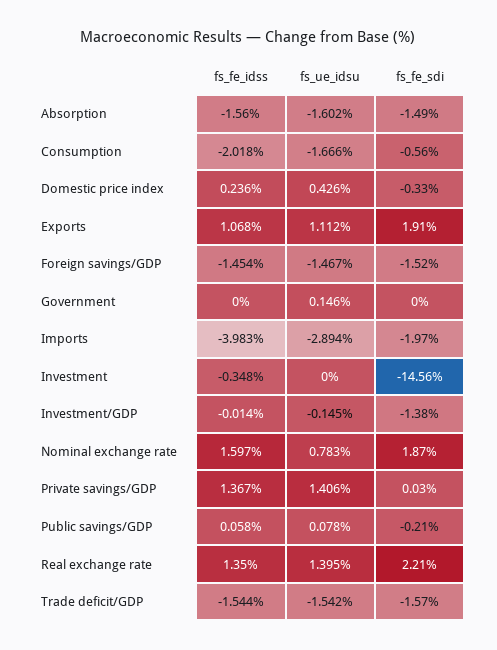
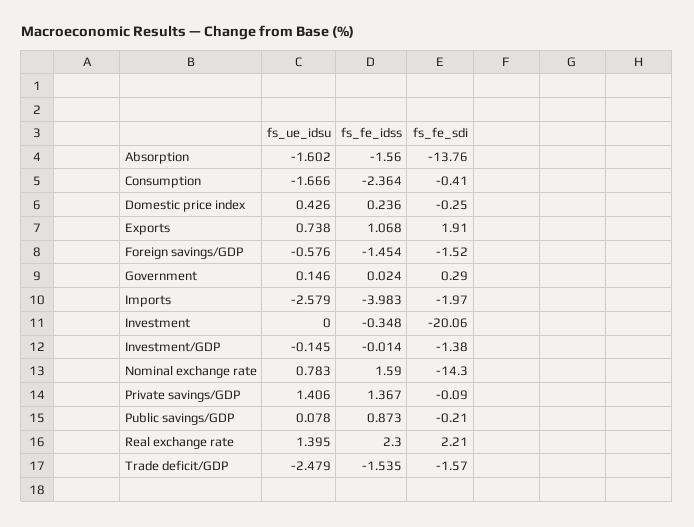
  {
    "fs_fe_idss": {
      "Absorption": -1.56,
-     "Consumption": -2.018,
+     "Consumption": -2.364,
      "Domestic price index": 0.236,
      "Exports": 1.068,
      "Foreign savings/GDP": -1.454,
-     "Government": 0,
+     "Government": 0.024,
      "Imports": -3.983,
      "Investment": -0.348,
      "Investment/GDP": -0.014,
-     "Nominal exchange rate": 1.597,
+     "Nominal exchange rate": 1.59,
      "Private savings/GDP": 1.367,
-     "Public savings/GDP": 0.058,
+     "Public savings/GDP": 0.873,
-     "Real exchange rate": 1.35,
+     "Real exchange rate": 2.3,
-     "Trade deficit/GDP": -1.544
+     "Trade deficit/GDP": -1.535
    },
    "fs_ue_idsu": {
      "Absorption": -1.602,
      "Consumption": -1.666,
      "Domestic price index": 0.426,
-     "Exports": 1.112,
+     "Exports": 0.738,
-     "Foreign savings/GDP": -1.467,
+     "Foreign savings/GDP": -0.576,
      "Government": 0.146,
-     "Imports": -2.894,
+     "Imports": -2.579,
      "Investment": 0,
      "Investment/GDP": -0.145,
      "Nominal exchange rate": 0.783,
      "Private savings/GDP": 1.406,
      "Public savings/GDP": 0.078,
      "Real exchange rate": 1.395,
-     "Trade deficit/GDP": -1.542
+     "Trade deficit/GDP": -2.479
    },
    "fs_fe_sdi": {
-     "Absorption": -1.49,
+     "Absorption": -13.76,
-     "Consumption": -0.56,
+     "Consumption": -0.41,
-     "Domestic price index": -0.33,
+     "Domestic price index": -0.25,
      "Exports": 1.91,
      "Foreign savings/GDP": -1.52,
-     "Government": 0,
+     "Government": 0.29,
      "Imports": -1.97,
-     "Investment": -14.56,
+     "Investment": -20.06,
      "Investment/GDP": -1.38,
-     "Nominal exchange rate": 1.87,
+     "Nominal exchange rate": -14.3,
-     "Private savings/GDP": 0.03,
+     "Private savings/GDP": -0.09,
      "Public savings/GDP": -0.21,
      "Real exchange rate": 2.21,
      "Trade deficit/GDP": -1.57
    }
  }

